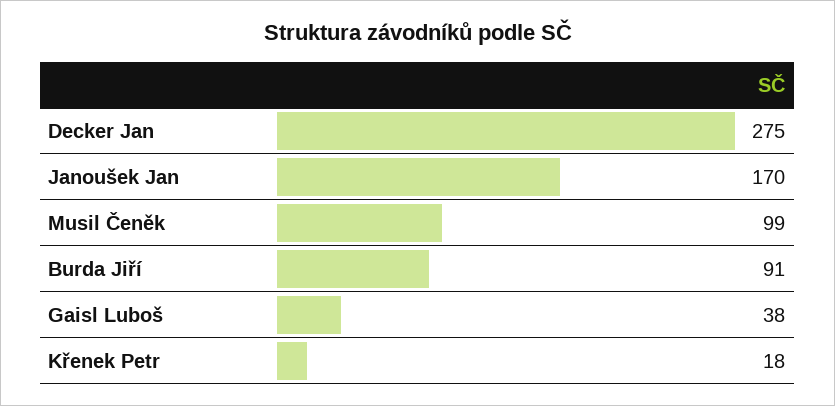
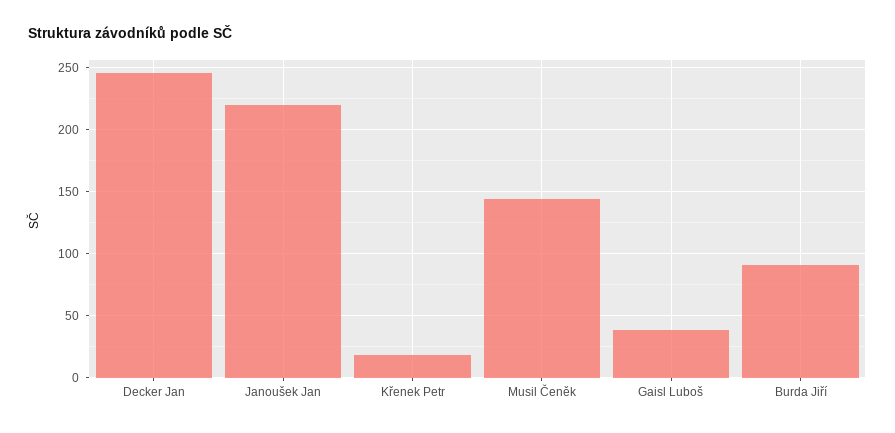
  {
-   "Decker Jan": 275,
+   "Decker Jan": 245,
-   "Janoušek Jan": 170,
+   "Janoušek Jan": 220,
-   "Musil Čeněk": 99,
+   "Musil Čeněk": 145,
    "Burda Jiří": 91,
    "Gaisl Luboš": 38,
    "Křenek Petr": 18
  }

